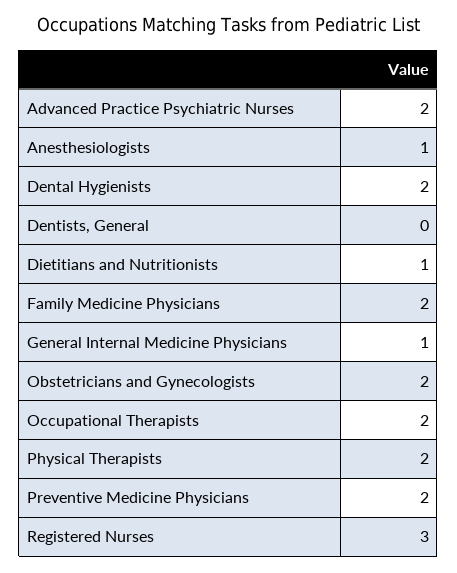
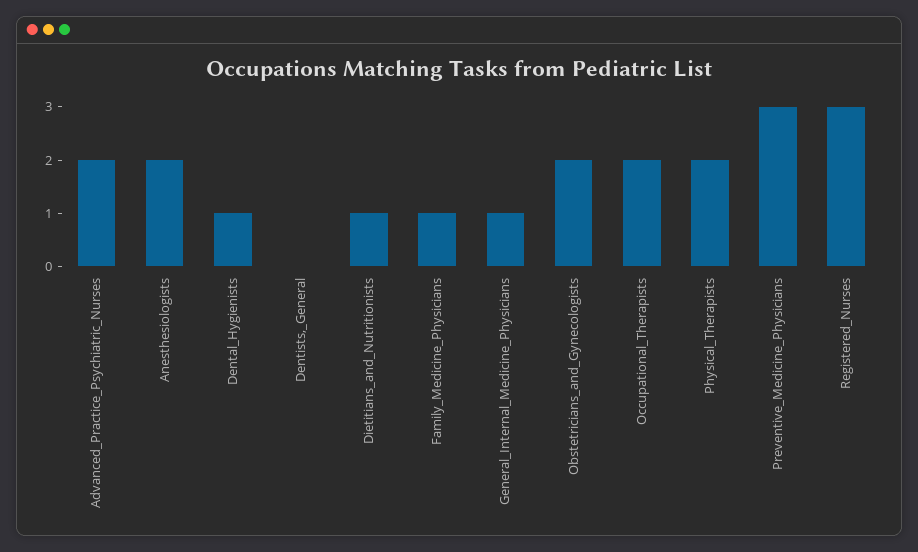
  {
    "Advanced Practice Psychiatric Nurses": 2,
-   "Anesthesiologists": 1,
+   "Anesthesiologists": 2,
-   "Dental Hygienists": 2,
+   "Dental Hygienists": 1,
    "Dentists, General": 0,
    "Dietitians and Nutritionists": 1,
-   "Family Medicine Physicians": 2,
+   "Family Medicine Physicians": 1,
    "General Internal Medicine Physicians": 1,
    "Obstetricians and Gynecologists": 2,
    "Occupational Therapists": 2,
    "Physical Therapists": 2,
-   "Preventive Medicine Physicians": 2,
+   "Preventive Medicine Physicians": 3,
    "Registered Nurses": 3
  }

